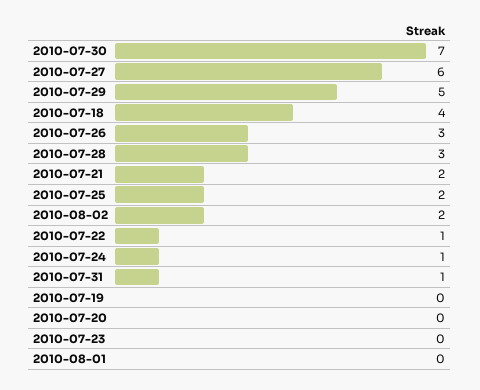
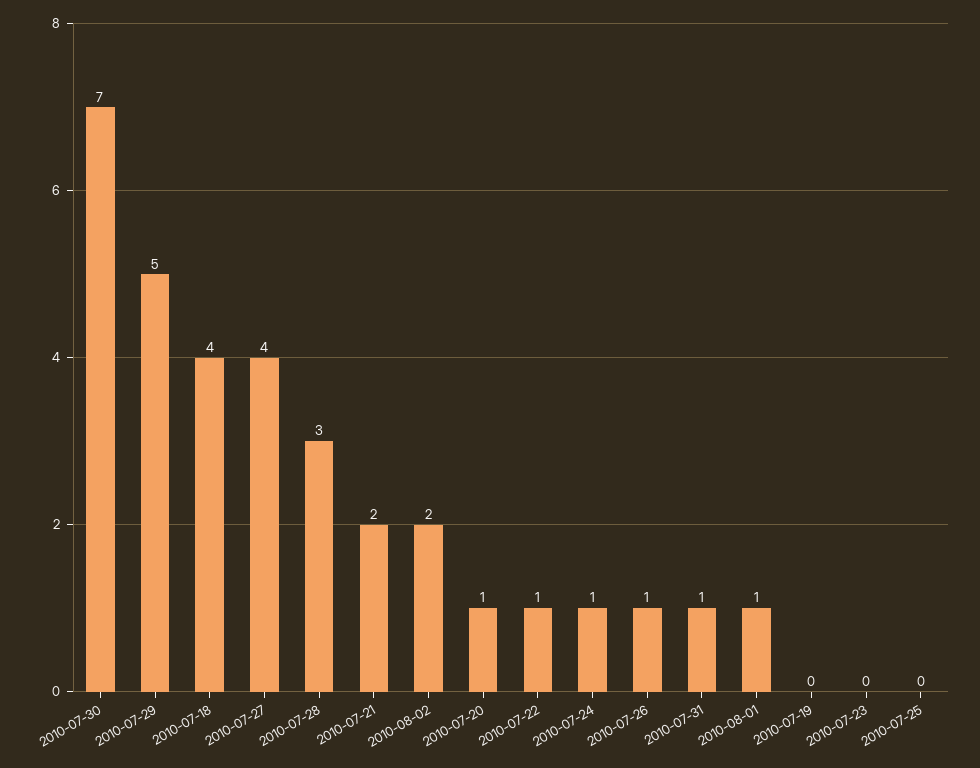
  {
    "2010-07-30": 7,
-   "2010-07-27": 6,
+   "2010-07-27": 4,
    "2010-07-29": 5,
    "2010-07-18": 4,
-   "2010-07-26": 3,
+   "2010-07-26": 1,
    "2010-07-28": 3,
    "2010-07-21": 2,
-   "2010-07-25": 2,
+   "2010-07-25": 0,
    "2010-08-02": 2,
    "2010-07-22": 1,
    "2010-07-24": 1,
    "2010-07-31": 1,
    "2010-07-19": 0,
-   "2010-07-20": 0,
+   "2010-07-20": 1,
    "2010-07-23": 0,
-   "2010-08-01": 0
+   "2010-08-01": 1
  }

